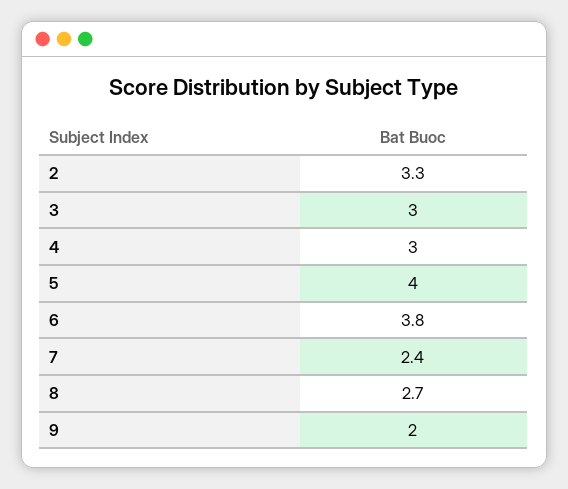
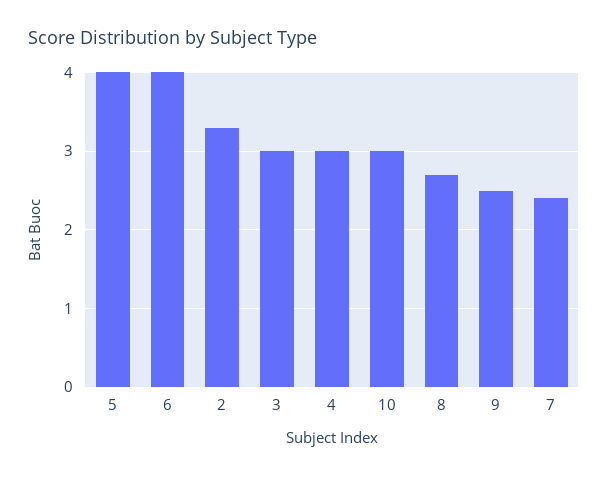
  {
    "2": 3.3,
    "3": 3,
    "4": 3,
    "5": 4,
-   "6": 3.8,
+   "6": 4,
    "7": 2.4,
    "8": 2.7,
-   "9": 2
+   "9": 2.5,
+   "10": 3
  }

